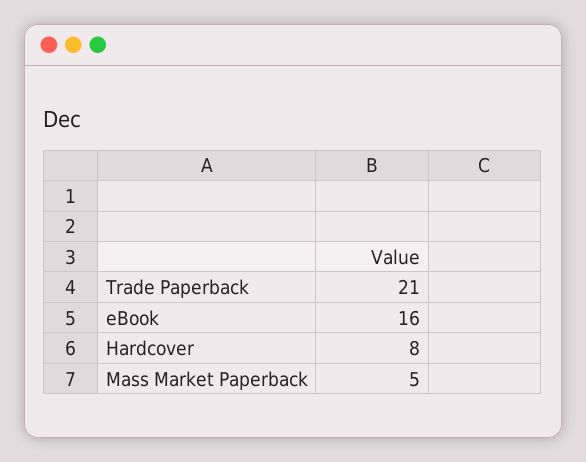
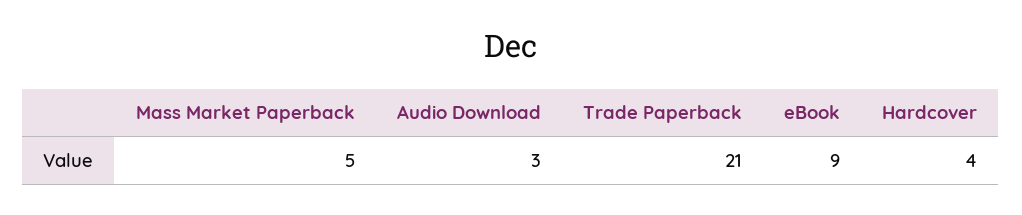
  {
    "Trade Paperback": 21,
-   "eBook": 16,
+   "eBook": 9,
-   "Hardcover": 8,
+   "Hardcover": 4,
-   "Mass Market Paperback": 5
+   "Mass Market Paperback": 5,
+   "Audio Download": 3
  }

